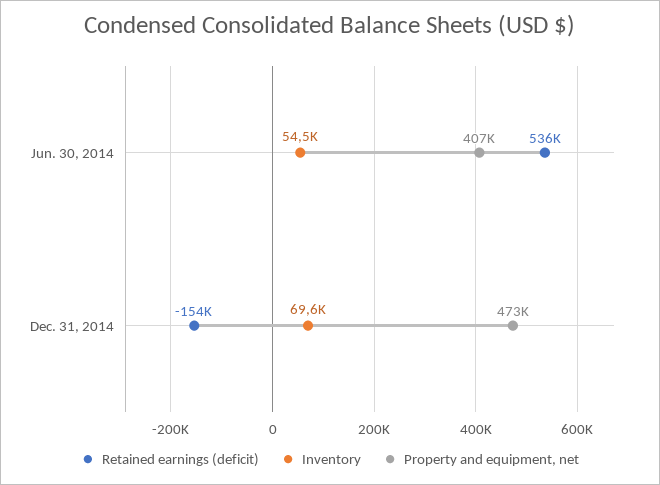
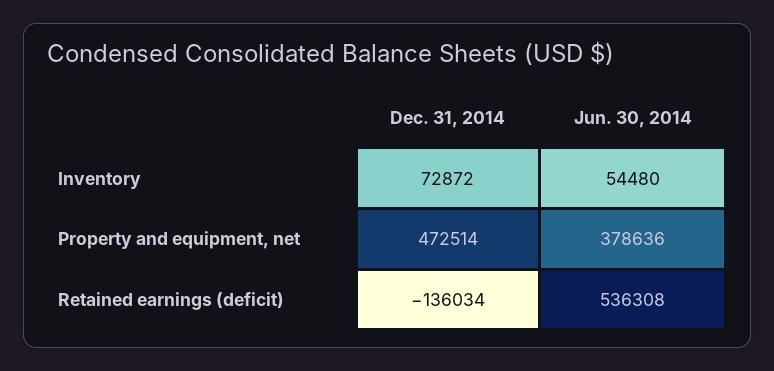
  {
    "Retained earnings (deficit)": {
      "Jun. 30, 2014": 536308,
-     "Dec. 31, 2014": -154000
+     "Dec. 31, 2014": -136034
    },
    "Inventory": {
      "Jun. 30, 2014": 54480,
-     "Dec. 31, 2014": 69600
+     "Dec. 31, 2014": 72872
    },
    "Property and equipment, net": {
-     "Jun. 30, 2014": 407000,
+     "Jun. 30, 2014": 378636,
      "Dec. 31, 2014": 472514
    }
  }

